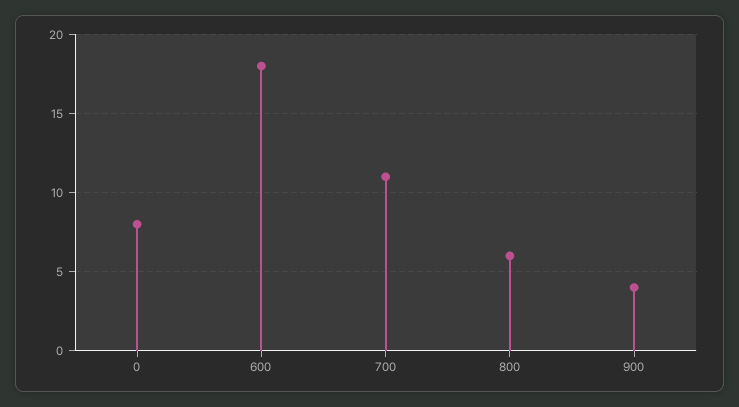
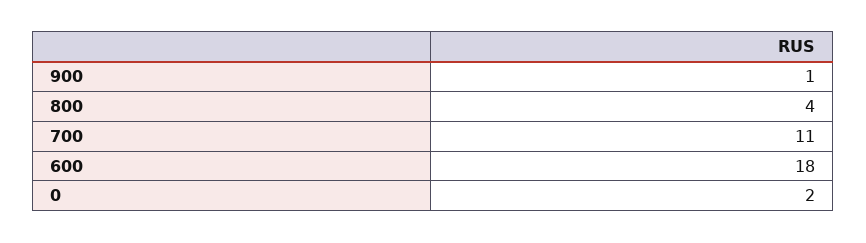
  {
-   "0": 8,
+   "0": 2,
    "600": 18,
    "700": 11,
-   "800": 6,
+   "800": 4,
-   "900": 4
+   "900": 1
  }

